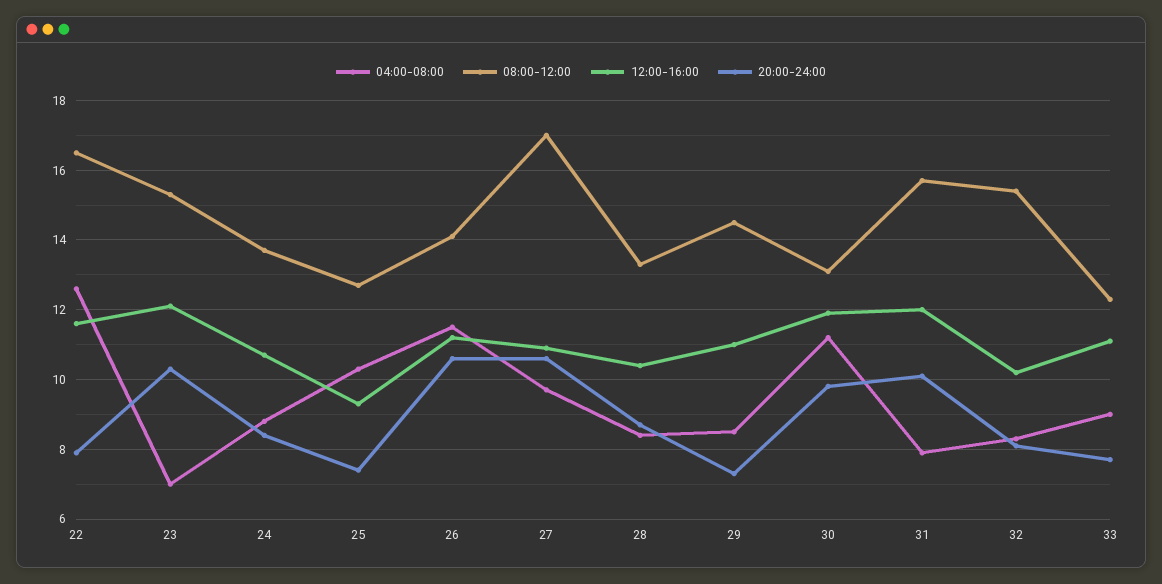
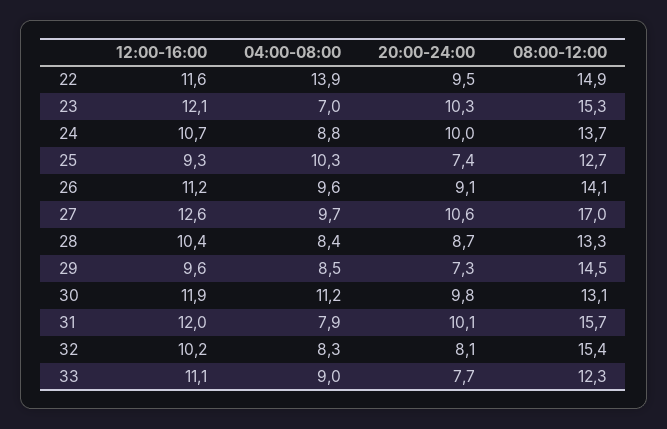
  {
    "04:00-08:00": {
-     "22": 12.5,
+     "22": 13.9,
      "23": 7,
      "24": 8.8,
      "25": 10.3,
-     "26": 11.5,
+     "26": 9.6,
      "27": 9.7,
      "28": 8.4,
      "29": 8.5,
      "30": 11.2,
      "31": 7.9,
      "32": 8.3,
      "33": 9
    },
    "08:00-12:00": {
-     "22": 16.5,
+     "22": 14.9,
      "23": 15.3,
      "24": 13.7,
      "25": 12.7,
      "26": 14.1,
      "27": 17,
      "28": 13.3,
      "29": 14.5,
      "30": 13.1,
      "31": 15.7,
      "32": 15.4,
      "33": 12.3
    },
    "12:00-16:00": {
      "22": 11.6,
      "23": 12.1,
      "24": 10.7,
      "25": 9.3,
      "26": 11.2,
-     "27": 11,
+     "27": 12.6,
      "28": 10.4,
-     "29": 11,
+     "29": 9.6,
      "30": 11.9,
      "31": 12,
      "32": 10.2,
      "33": 11.1
    },
    "20:00-24:00": {
-     "22": 8,
+     "22": 9.5,
      "23": 10.3,
-     "24": 8.5,
+     "24": 10,
      "25": 7.4,
-     "26": 10.5,
+     "26": 9.1,
      "27": 10.6,
      "28": 8.7,
      "29": 7.3,
      "30": 9.8,
      "31": 10.1,
      "32": 8.1,
      "33": 7.7
    }
  }

